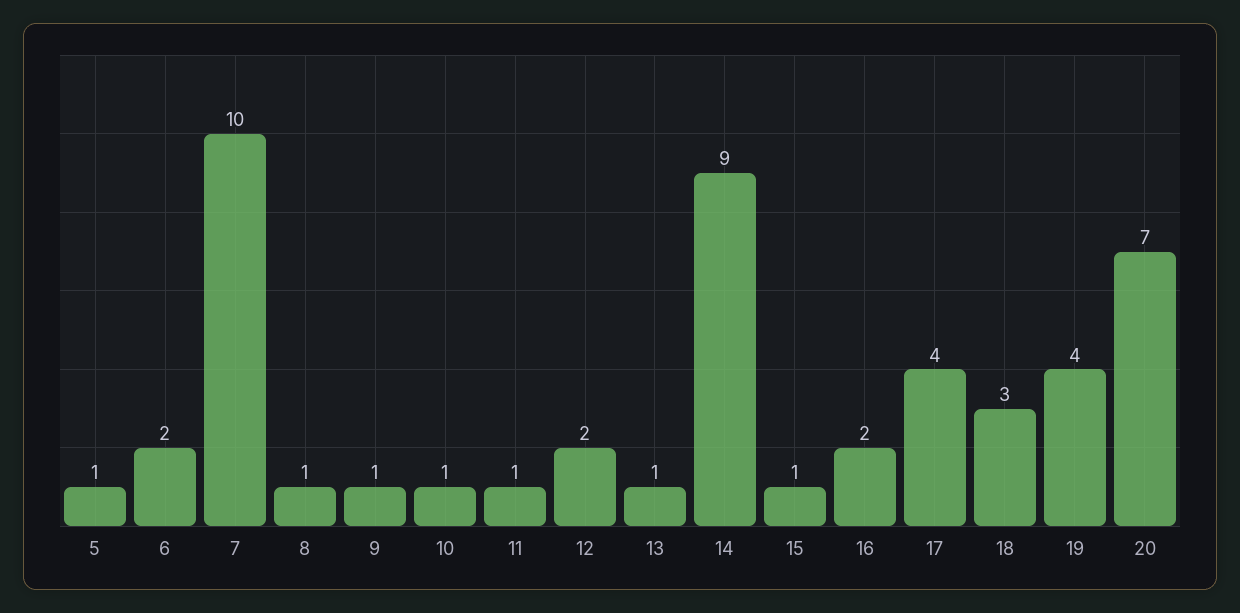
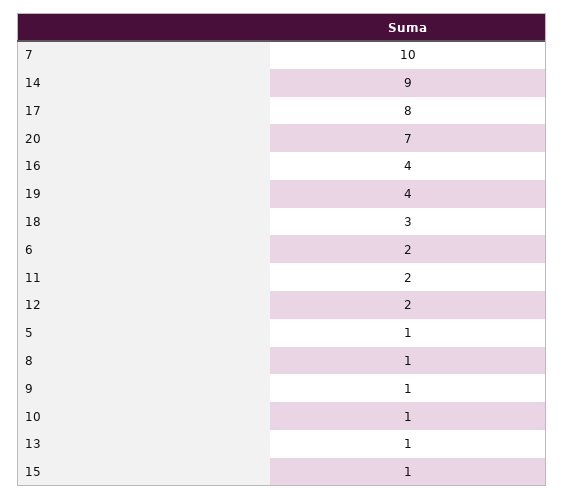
  {
    "5": 1,
    "6": 2,
    "7": 10,
    "8": 1,
    "9": 1,
    "10": 1,
-   "11": 1,
+   "11": 2,
    "12": 2,
    "13": 1,
    "14": 9,
    "15": 1,
-   "16": 2,
+   "16": 4,
-   "17": 4,
+   "17": 8,
    "18": 3,
    "19": 4,
    "20": 7
  }

